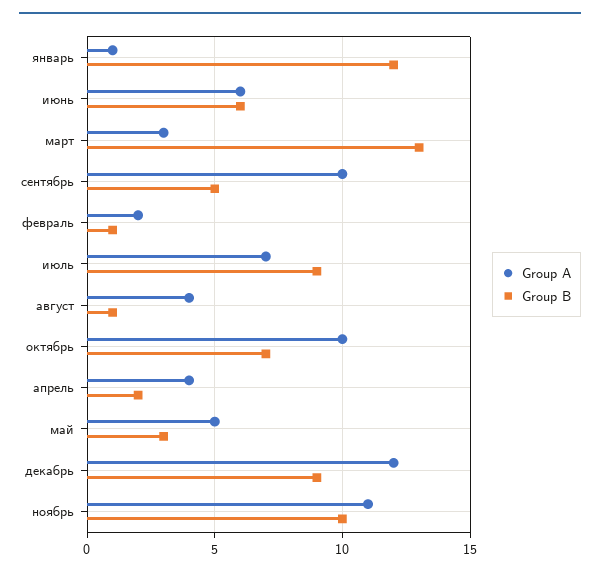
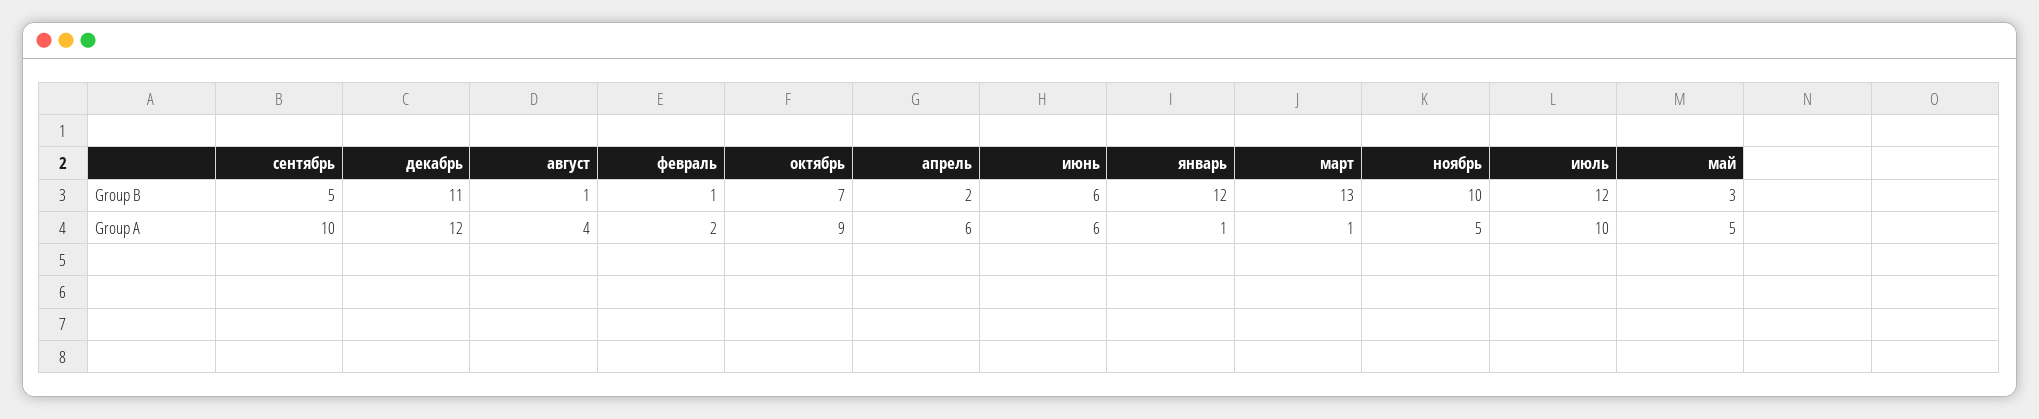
  {
    "Group A": {
      "январь": 1,
      "июнь": 6,
-     "март": 3,
+     "март": 1,
      "сентябрь": 10,
      "февраль": 2,
-     "июль": 7,
+     "июль": 10,
      "август": 4,
-     "октябрь": 10,
+     "октябрь": 9,
-     "апрель": 4,
+     "апрель": 6,
      "май": 5,
      "декабрь": 12,
-     "ноябрь": 11
+     "ноябрь": 5
    },
    "Group B": {
      "январь": 12,
      "июнь": 6,
      "март": 13,
      "сентябрь": 5,
      "февраль": 1,
-     "июль": 9,
+     "июль": 12,
      "август": 1,
      "октябрь": 7,
      "апрель": 2,
      "май": 3,
-     "декабрь": 9,
+     "декабрь": 11,
      "ноябрь": 10
    }
  }

